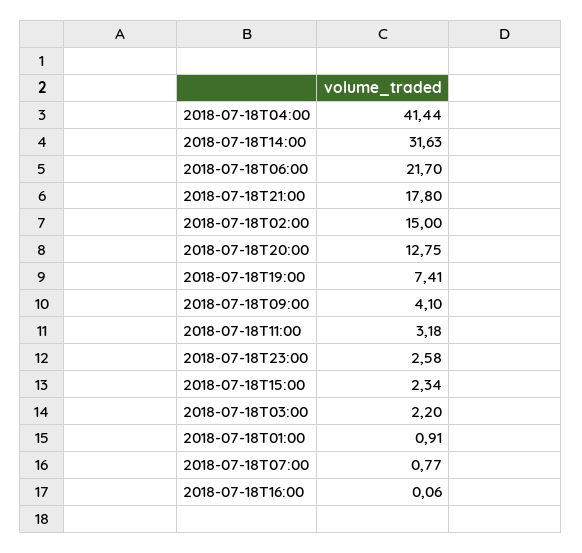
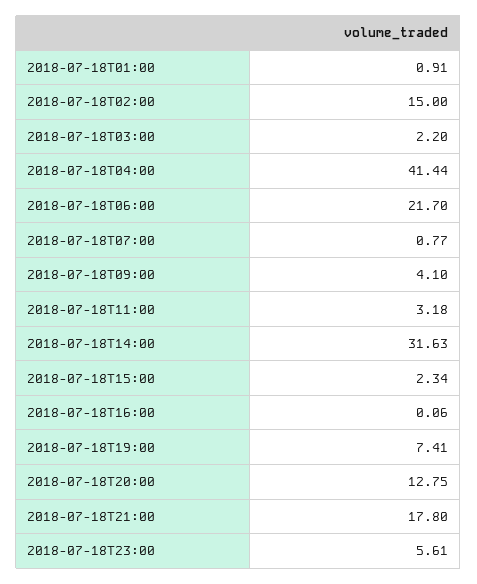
  {
    "2018-07-18T04:00": 41.44,
    "2018-07-18T14:00": 31.63,
    "2018-07-18T06:00": 21.7,
    "2018-07-18T21:00": 17.8,
    "2018-07-18T02:00": 15,
    "2018-07-18T20:00": 12.75,
    "2018-07-18T19:00": 7.41,
    "2018-07-18T09:00": 4.1,
    "2018-07-18T11:00": 3.18,
-   "2018-07-18T23:00": 2.58,
+   "2018-07-18T23:00": 5.61,
    "2018-07-18T15:00": 2.34,
    "2018-07-18T03:00": 2.2,
    "2018-07-18T01:00": 0.91,
    "2018-07-18T07:00": 0.77,
    "2018-07-18T16:00": 0.06
  }

